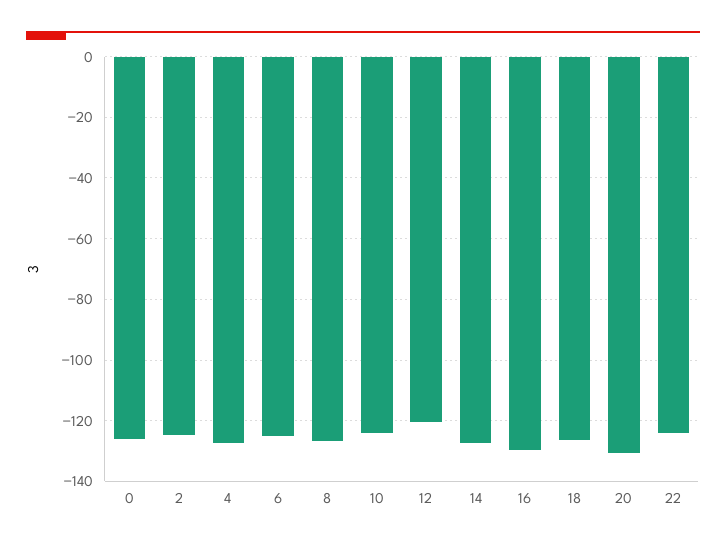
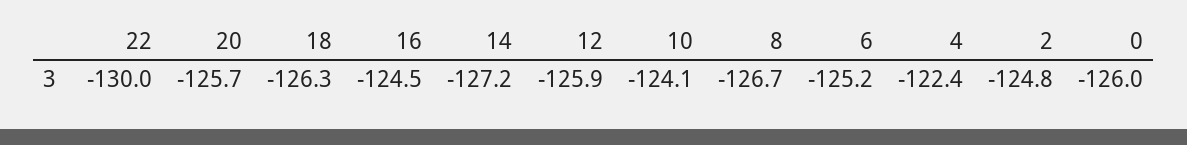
  {
    "0": -126,
    "2": -124.8,
-   "4": -128,
+   "4": -122.4,
    "6": -125.2,
    "8": -126.7,
    "10": -124.1,
-   "12": -120,
+   "12": -125.9,
    "14": -127.2,
-   "16": -130,
+   "16": -124.5,
    "18": -126.3,
-   "20": -130,
+   "20": -125.7,
-   "22": -124
+   "22": -130
  }

